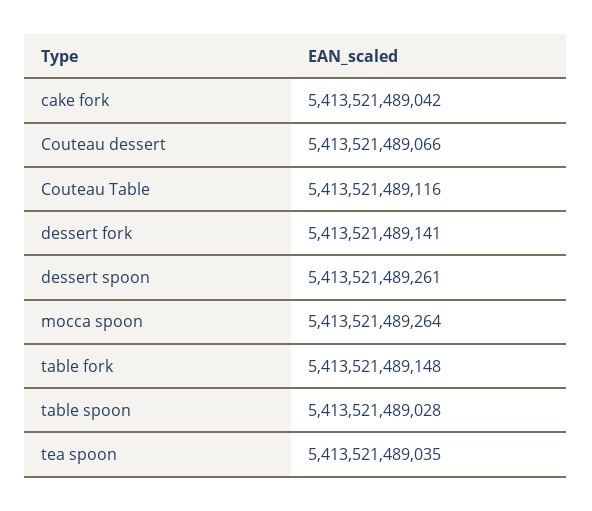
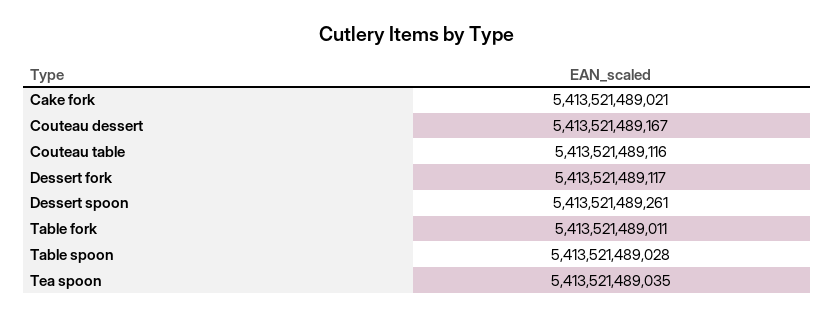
  {
-   "cake fork": 5413521489042,
+   "cake fork": 5413521489021,
-   "Couteau dessert": 5413521489066,
+   "Couteau dessert": 5413521489167,
    "Couteau Table": 5413521489116,
-   "dessert fork": 5413521489141,
+   "dessert fork": 5413521489117,
    "dessert spoon": 5413521489261,
-   "mocca spoon": 5413521489264,
-   "table fork": 5413521489148,
+   "table fork": 5413521489011,
    "table spoon": 5413521489028,
    "tea spoon": 5413521489035
  }

